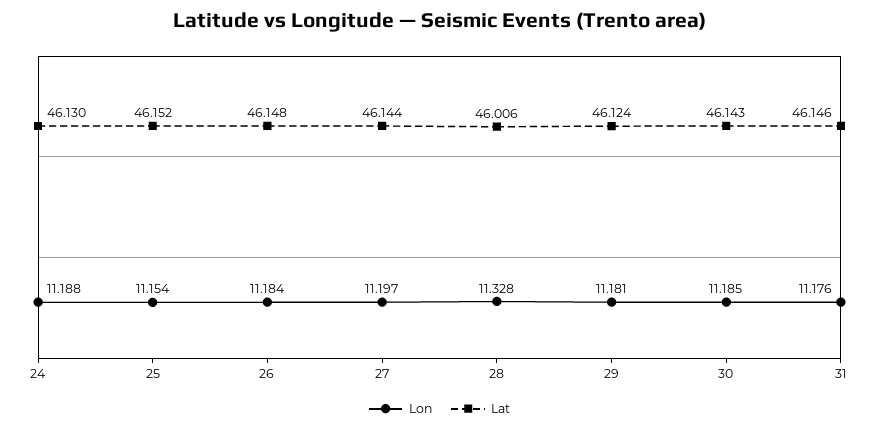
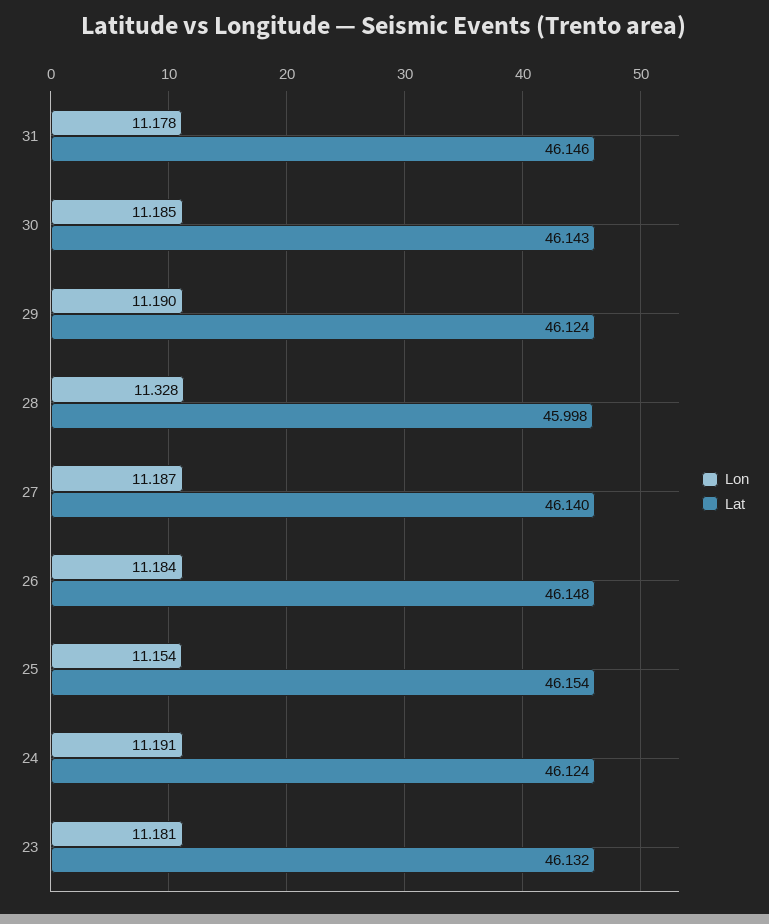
  {
    "Lon": {
-     "24": 11.188,
+     "24": 11.191,
      "25": 11.154,
      "26": 11.184,
-     "27": 11.197,
+     "27": 11.187,
      "28": 11.328,
-     "29": 11.181,
+     "29": 11.19,
      "30": 11.185,
-     "31": 11.176
+     "31": 11.178,
+     "23": 11.181
    },
    "Lat": {
-     "24": 46.13,
+     "24": 46.124,
-     "25": 46.152,
+     "25": 46.154,
      "26": 46.148,
-     "27": 46.144,
+     "27": 46.14,
-     "28": 46.006,
+     "28": 45.998,
      "29": 46.124,
      "30": 46.143,
-     "31": 46.146
+     "31": 46.146,
+     "23": 46.132
    }
  }

